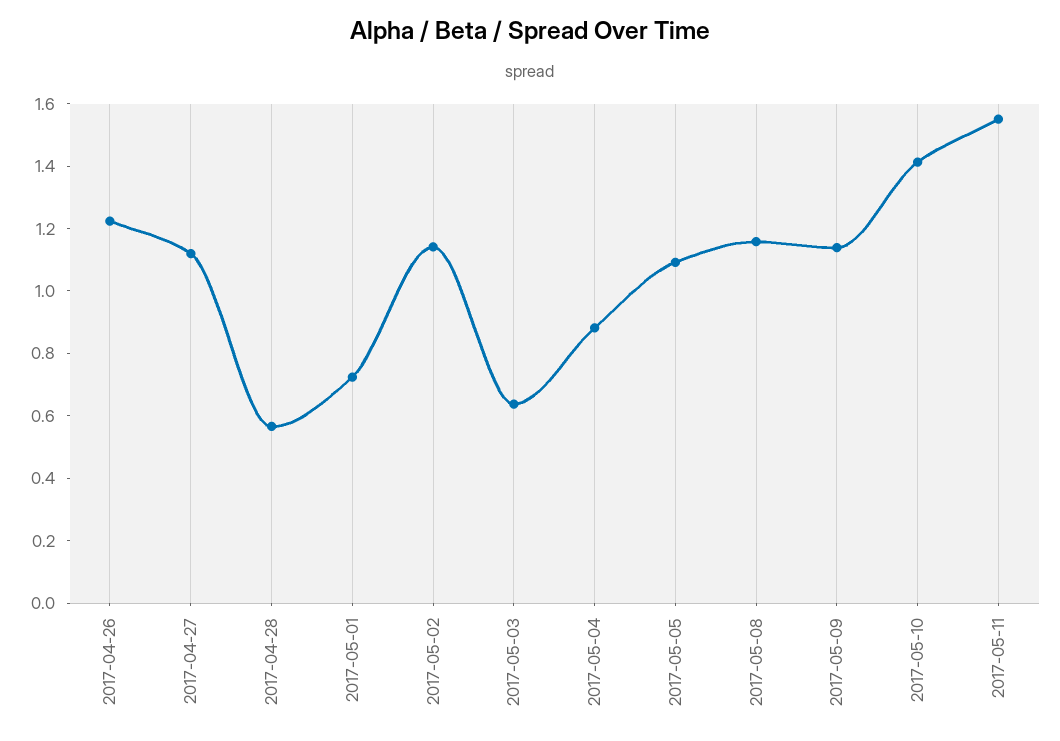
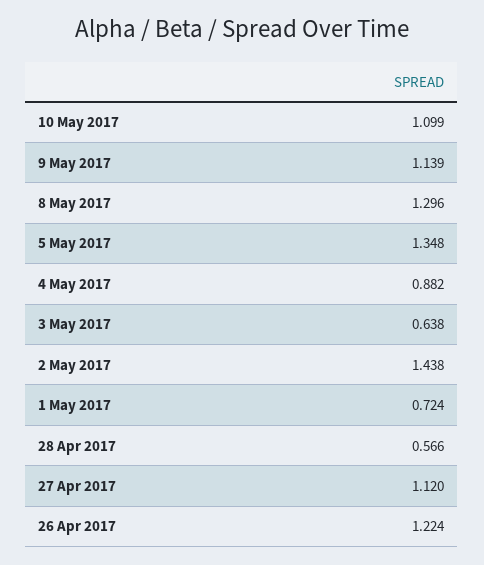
  {
    "2017-04-26": 1.224,
    "2017-04-27": 1.12,
    "2017-04-28": 0.566,
    "2017-05-01": 0.724,
-   "2017-05-02": 1.15,
+   "2017-05-02": 1.438,
    "2017-05-03": 0.638,
    "2017-05-04": 0.882,
-   "2017-05-05": 1.1,
+   "2017-05-05": 1.348,
-   "2017-05-08": 1.15,
+   "2017-05-08": 1.296,
    "2017-05-09": 1.139,
-   "2017-05-10": 1.4,
+   "2017-05-10": 1.099
-   "2017-05-11": 1.55
  }

